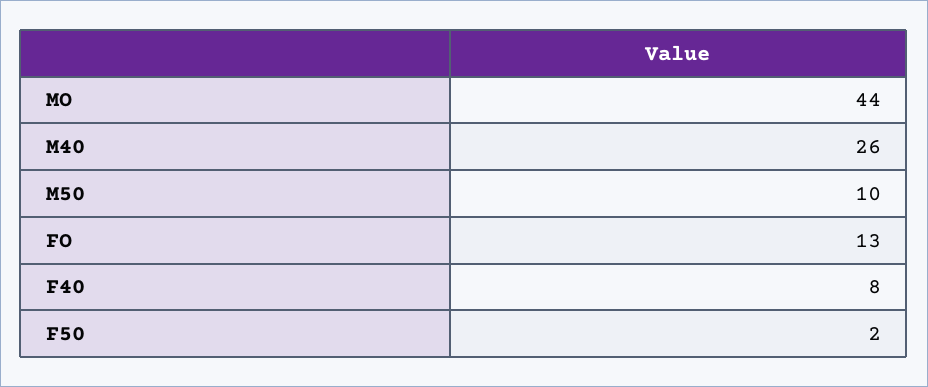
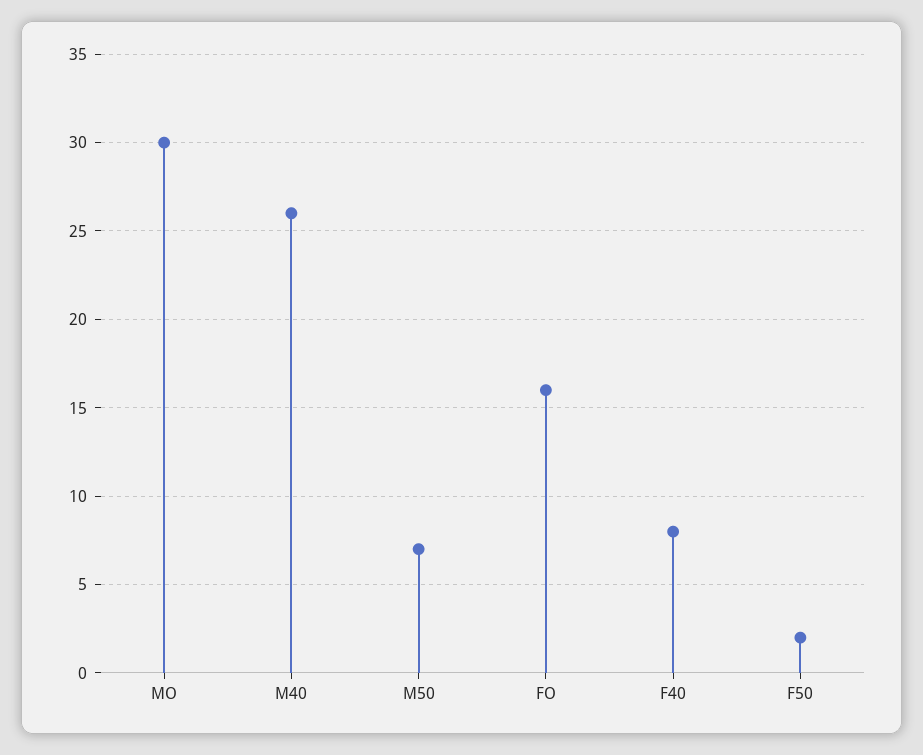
  {
-   "MO": 44,
+   "MO": 30,
    "M40": 26,
-   "M50": 10,
+   "M50": 7,
-   "FO": 13,
+   "FO": 16,
    "F40": 8,
    "F50": 2
  }

